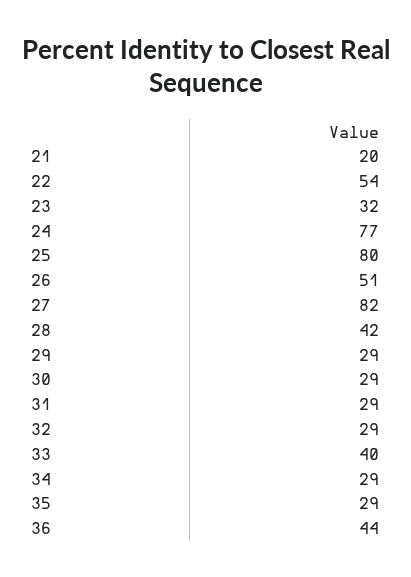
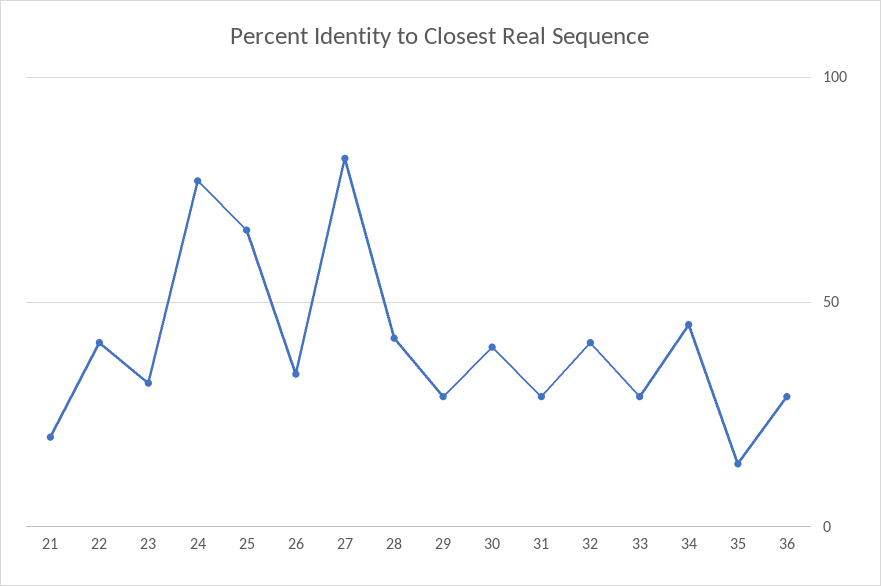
  {
    "21": 20,
-   "22": 54,
+   "22": 40,
    "23": 32,
    "24": 77,
-   "25": 80,
+   "25": 65,
-   "26": 51,
+   "26": 35,
    "27": 82,
    "28": 42,
    "29": 29,
-   "30": 29,
+   "30": 40,
    "31": 29,
-   "32": 29,
+   "32": 40,
-   "33": 40,
+   "33": 30,
-   "34": 29,
+   "34": 45,
-   "35": 29,
+   "35": 15,
-   "36": 44
+   "36": 30
  }

